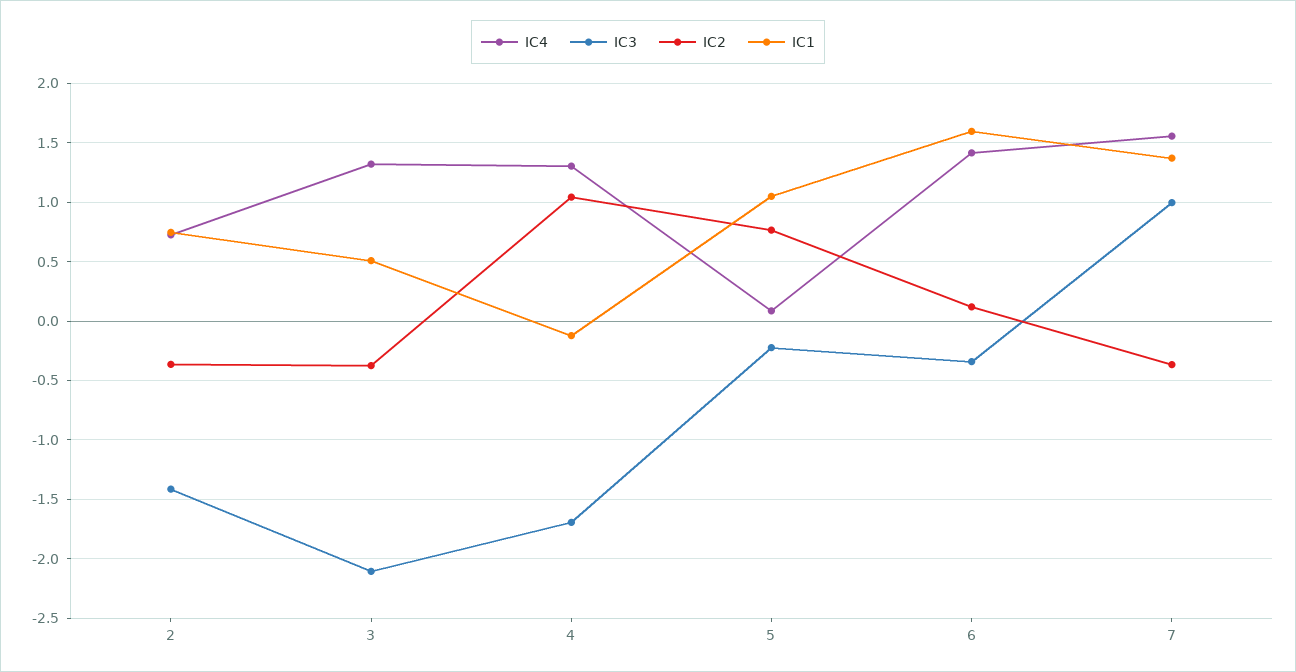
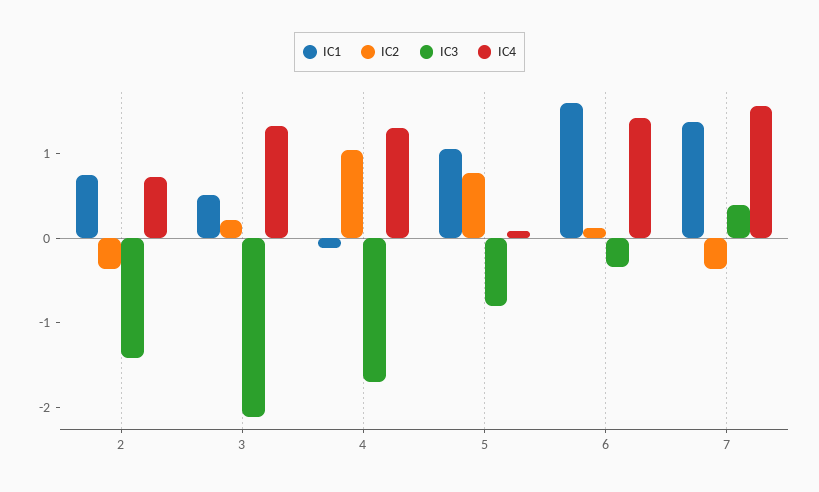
  {
    "IC4": {
      "2": 0.7,
      "3": 1.3,
      "4": 1.3,
      "5": 0.1,
      "6": 1.4,
      "7": 1.6
    },
    "IC3": {
      "2": -1.4,
      "3": -2.1,
      "4": -1.7,
-     "5": -0.2,
+     "5": -0.8,
      "6": -0.3,
-     "7": 1
+     "7": 0.4
    },
    "IC2": {
      "2": -0.4,
-     "3": -0.4,
+     "3": 0.2,
      "4": 1,
      "5": 0.8,
      "6": 0.1,
      "7": -0.4
    },
    "IC1": {
      "2": 0.7,
      "3": 0.5,
      "4": -0.1,
      "5": 1.1,
      "6": 1.6,
      "7": 1.4
    }
  }

